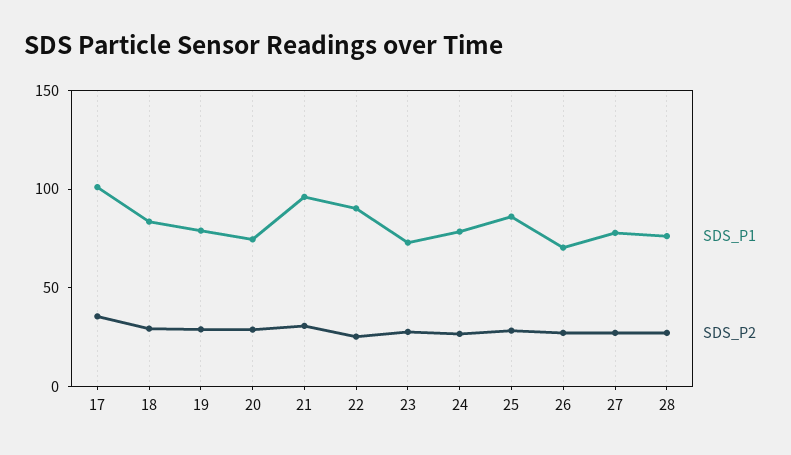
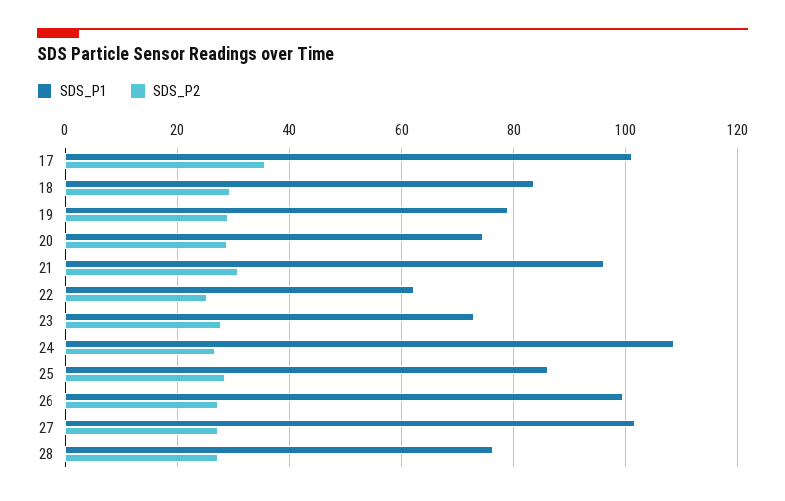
  {
    "SDS_P1": {
      "17": 102,
      "18": 84,
      "19": 78,
      "20": 74,
      "21": 96,
-     "22": 90,
+     "22": 62,
      "23": 72,
-     "24": 80,
+     "24": 108,
      "25": 86,
-     "26": 70,
+     "26": 100,
-     "27": 80,
+     "27": 102,
      "28": 76
    },
    "SDS_P2": {
      "17": 36,
      "18": 30,
      "19": 30,
      "20": 28,
      "21": 30,
      "22": 26,
      "23": 28,
      "24": 26,
      "25": 28,
      "26": 28,
      "27": 28,
      "28": 28
    }
  }

